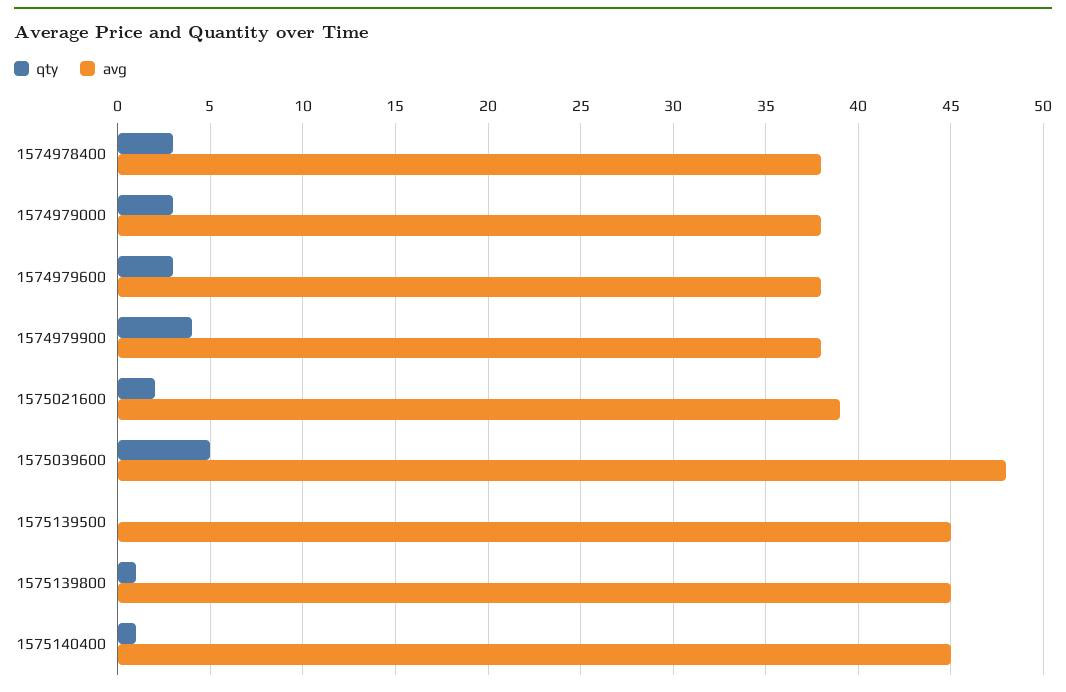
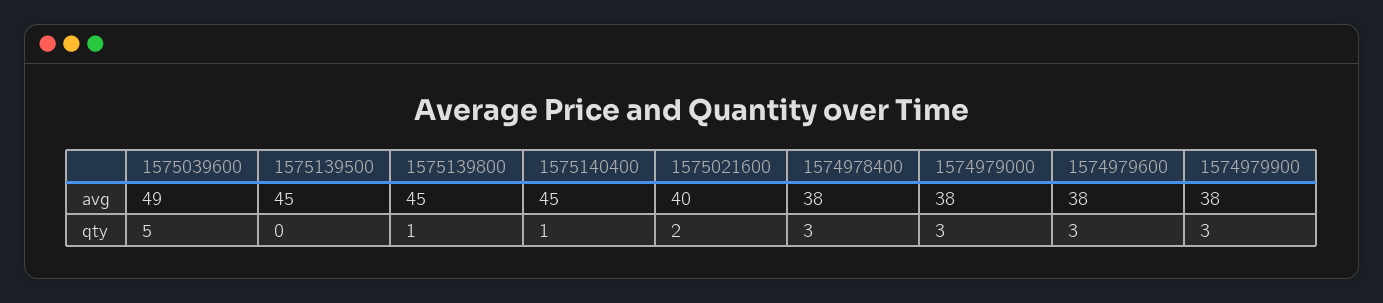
  {
    "qty": {
      "1574978400": 3,
      "1574979000": 3,
      "1574979600": 3,
-     "1574979900": 4,
+     "1574979900": 3,
      "1575021600": 2,
      "1575039600": 5,
      "1575139500": 0,
      "1575139800": 1,
      "1575140400": 1
    },
    "avg": {
      "1574978400": 38,
      "1574979000": 38,
      "1574979600": 38,
      "1574979900": 38,
-     "1575021600": 39,
+     "1575021600": 40,
-     "1575039600": 48,
+     "1575039600": 49,
      "1575139500": 45,
      "1575139800": 45,
      "1575140400": 45
    }
  }

